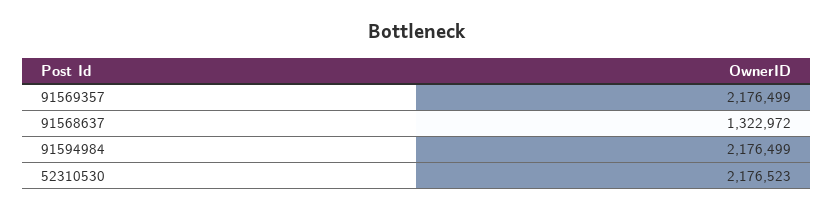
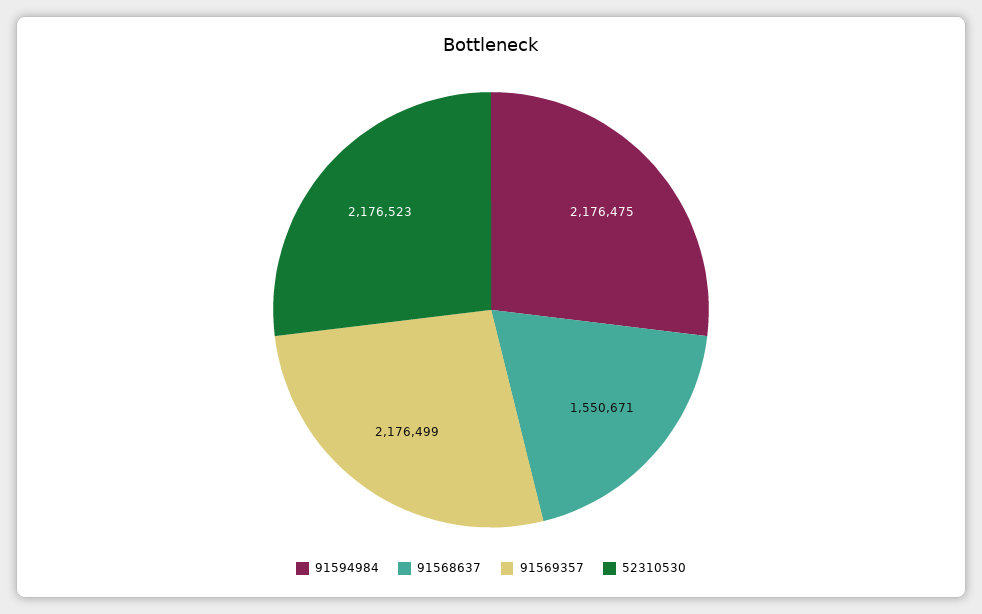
  {
    "91569357": 2176499,
-   "91568637": 1322972,
+   "91568637": 1550671,
-   "91594984": 2176499,
+   "91594984": 2176475,
    "52310530": 2176523
  }

